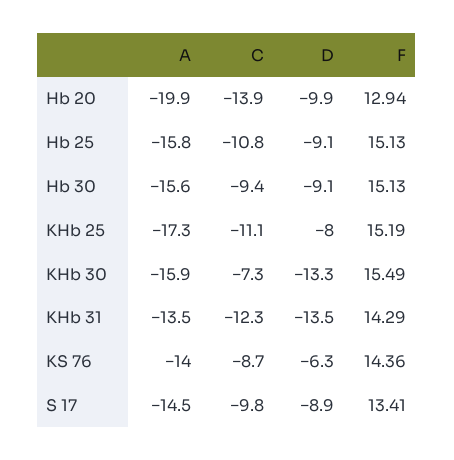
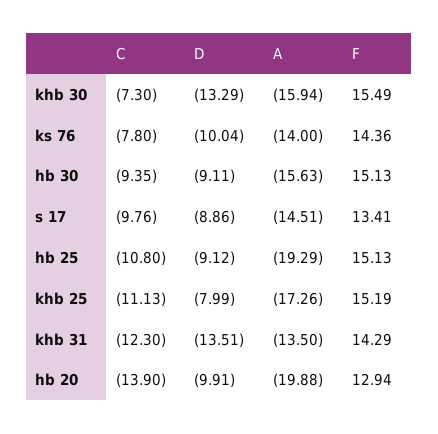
  {
    "A": {
      "Hb 20": -19.88,
-     "Hb 25": -15.8,
+     "Hb 25": -19.29,
      "Hb 30": -15.63,
      "KHb 25": -17.26,
      "KHb 30": -15.94,
      "KHb 31": -13.5,
      "KS 76": -14,
      "S 17": -14.51
    },
    "C": {
      "Hb 20": -13.9,
      "Hb 25": -10.8,
      "Hb 30": -9.35,
      "KHb 25": -11.13,
      "KHb 30": -7.3,
      "KHb 31": -12.3,
-     "KS 76": -8.7,
+     "KS 76": -7.8,
      "S 17": -9.76
    },
    "D": {
      "Hb 20": -9.91,
      "Hb 25": -9.12,
      "Hb 30": -9.11,
      "KHb 25": -7.99,
      "KHb 30": -13.29,
      "KHb 31": -13.51,
-     "KS 76": -6.3,
+     "KS 76": -10.04,
      "S 17": -8.86
    },
    "F": {
      "Hb 20": 12.94,
      "Hb 25": 15.13,
      "Hb 30": 15.13,
      "KHb 25": 15.19,
      "KHb 30": 15.49,
      "KHb 31": 14.29,
      "KS 76": 14.36,
      "S 17": 13.41
    }
  }

